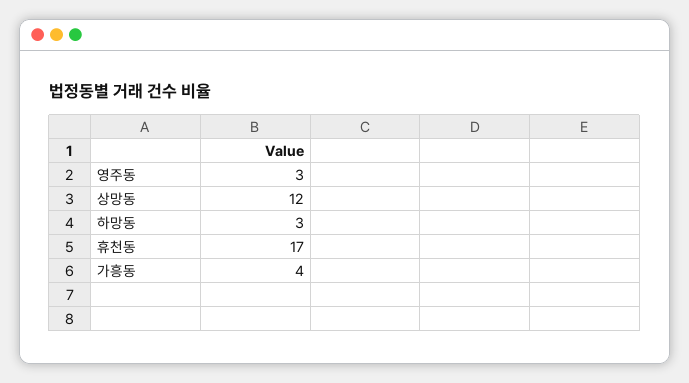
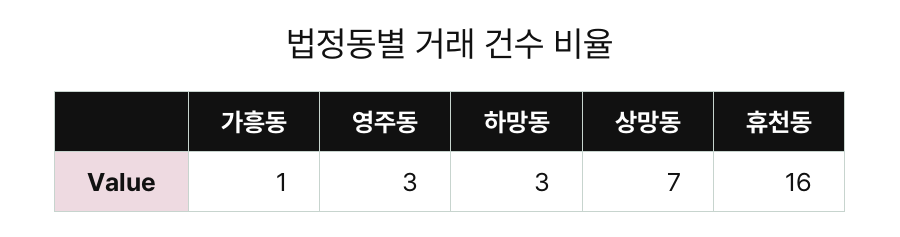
  {
    "영주동": 3,
-   "상망동": 12,
+   "상망동": 7,
    "하망동": 3,
-   "휴천동": 17,
+   "휴천동": 16,
-   "가흥동": 4
+   "가흥동": 1
  }

